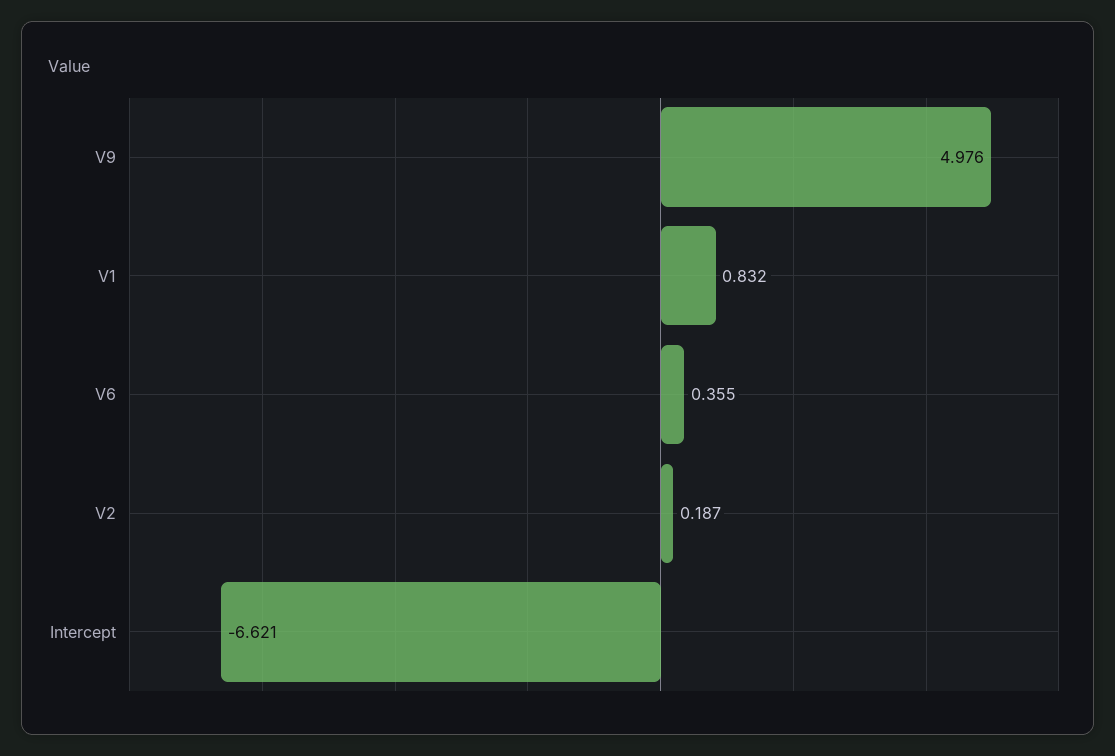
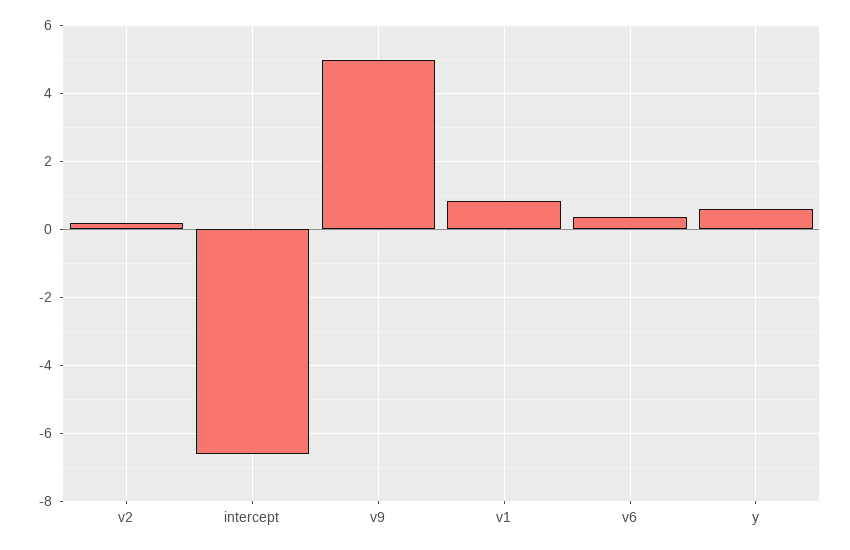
  {
    "V9": 4.976,
    "V1": 0.832,
    "V6": 0.355,
    "V2": 0.187,
-   "Intercept": -6.621
+   "Intercept": -6.621,
+   "y": 0.6
  }

